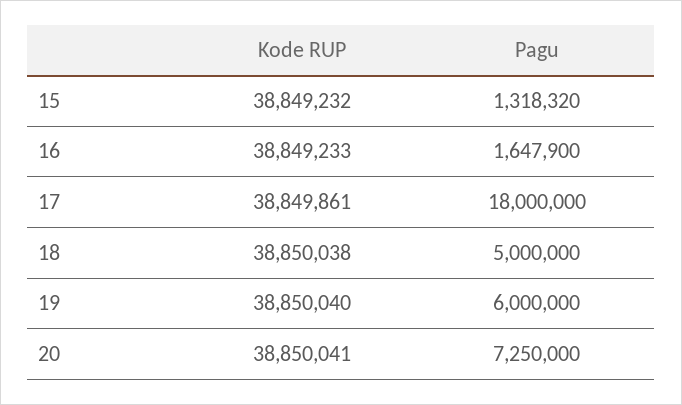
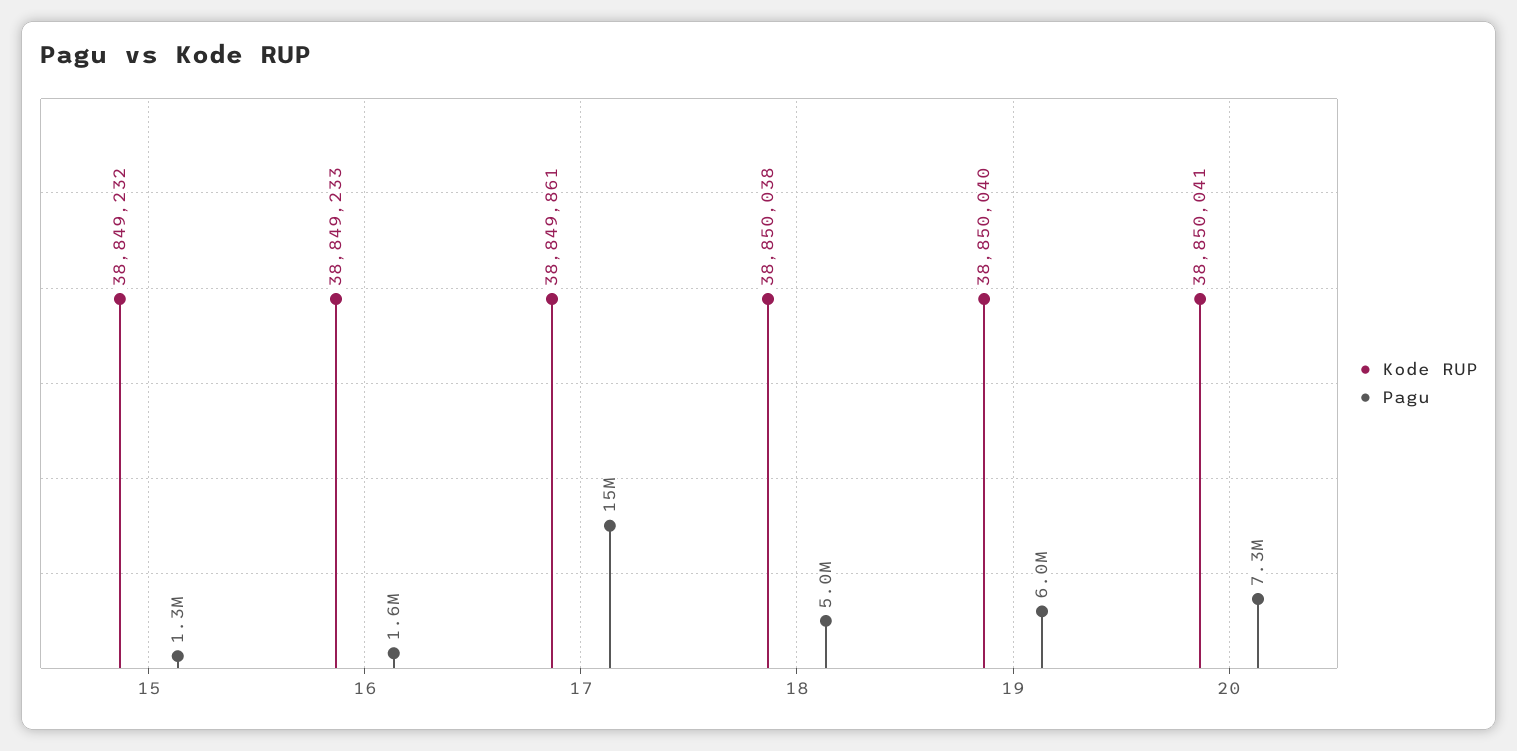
  {
    "Kode RUP": {
      "15": 38849232,
      "16": 38849233,
      "17": 38849861,
      "18": 38850038,
      "19": 38850040,
      "20": 38850041
    },
    "Pagu": {
      "15": 1318320,
      "16": 1647900,
-     "17": 18000000,
+     "17": 15000000,
      "18": 5000000,
      "19": 6000000,
      "20": 7250000
    }
  }

